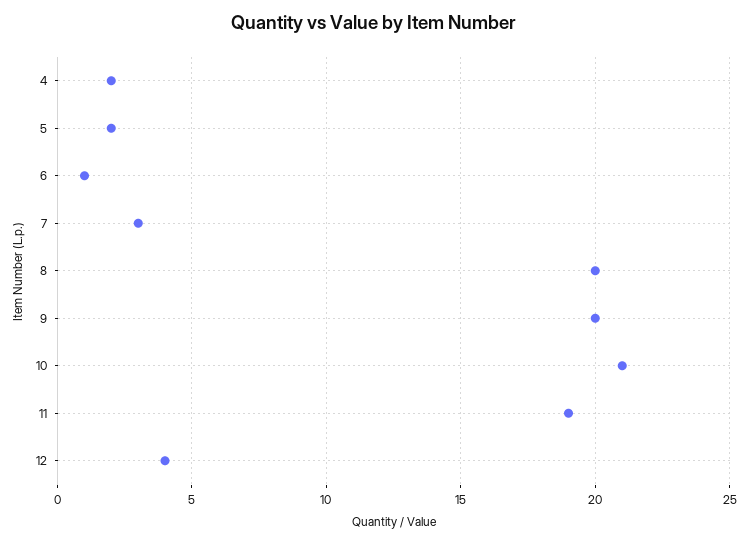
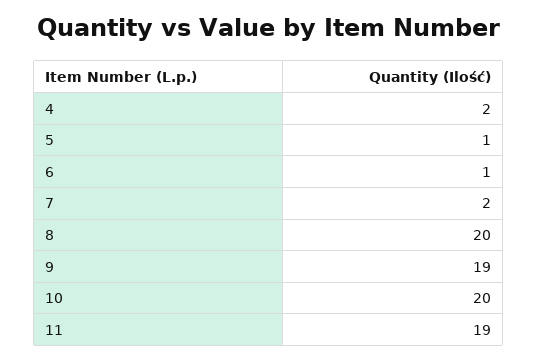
  {
    "4": 2,
-   "5": 2,
+   "5": 1,
    "6": 1,
-   "7": 3,
+   "7": 2,
    "8": 20,
-   "9": 20,
+   "9": 19,
-   "10": 21,
+   "10": 20,
-   "11": 19,
+   "11": 19
-   "12": 4
  }

